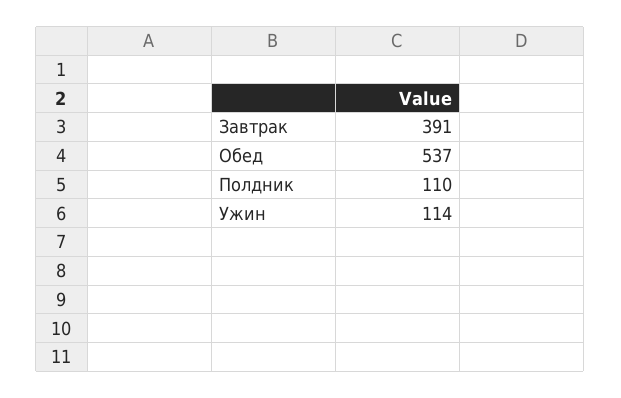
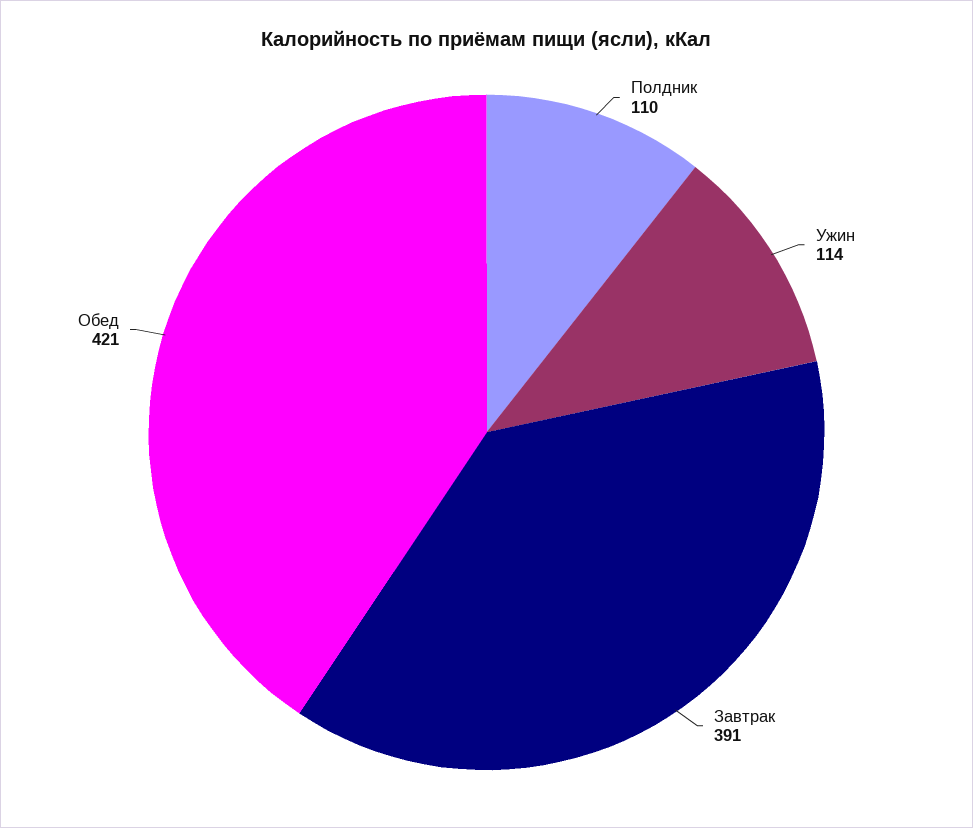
  {
    "Завтрак": 391,
-   "Обед": 537,
+   "Обед": 421,
    "Полдник": 110,
    "Ужин": 114
  }

